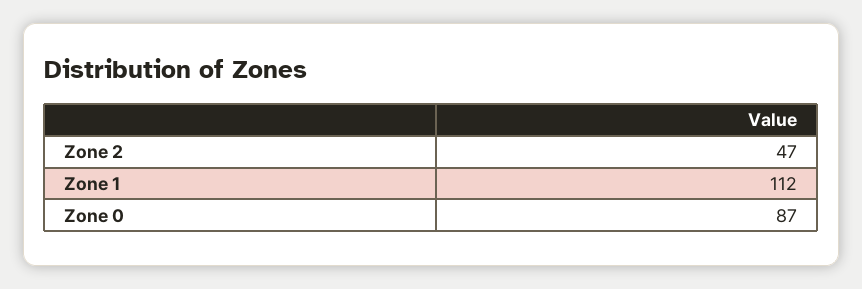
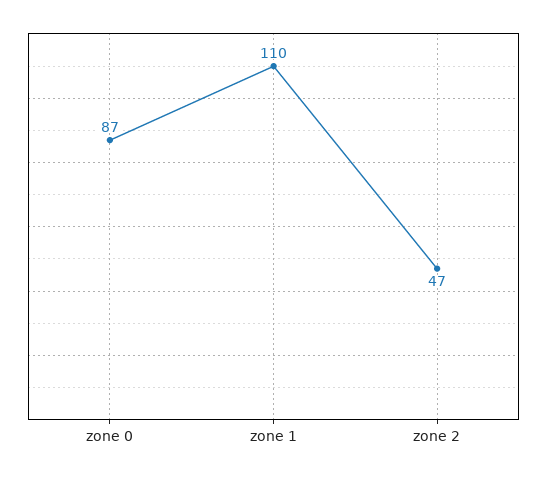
  {
    "Zone 2": 47,
-   "Zone 1": 112,
+   "Zone 1": 110,
    "Zone 0": 87
  }

